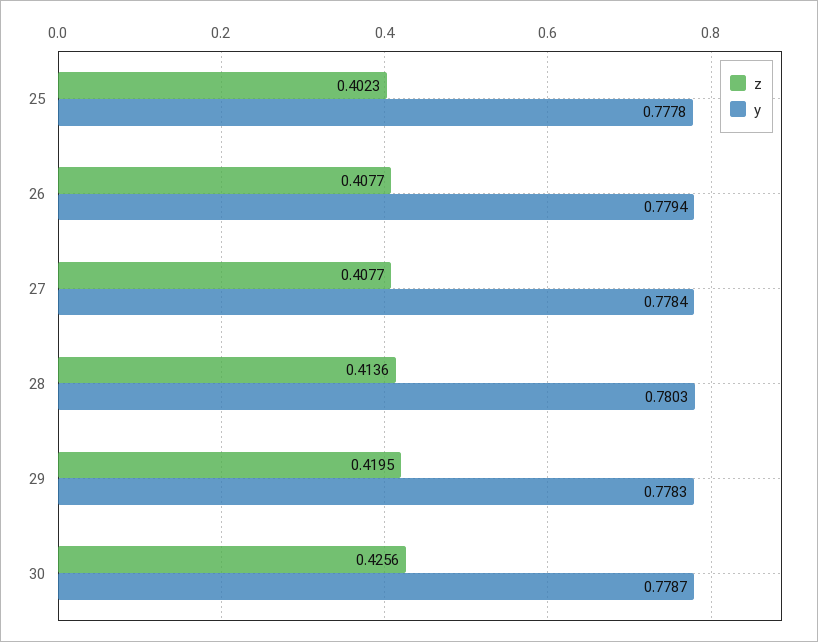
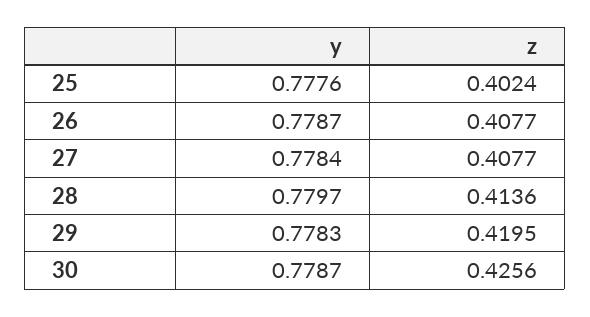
  {
    "z": {
-     "25": 0.4023,
+     "25": 0.4024,
      "26": 0.4077,
      "27": 0.4077,
      "28": 0.4136,
      "29": 0.4195,
      "30": 0.4256
    },
    "y": {
-     "25": 0.7778,
+     "25": 0.7776,
-     "26": 0.7794,
+     "26": 0.7787,
      "27": 0.7784,
-     "28": 0.7803,
+     "28": 0.7797,
      "29": 0.7783,
      "30": 0.7787
    }
  }

